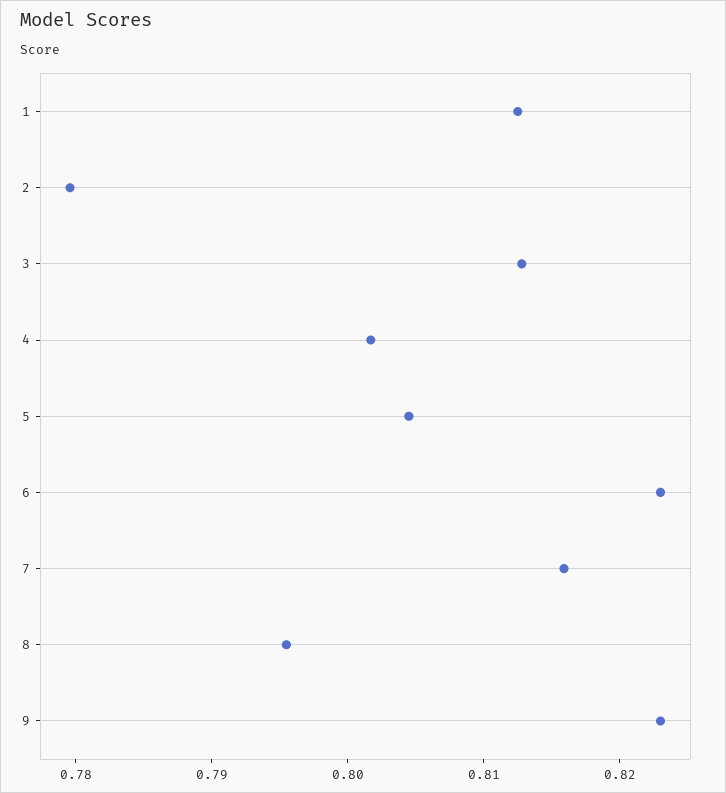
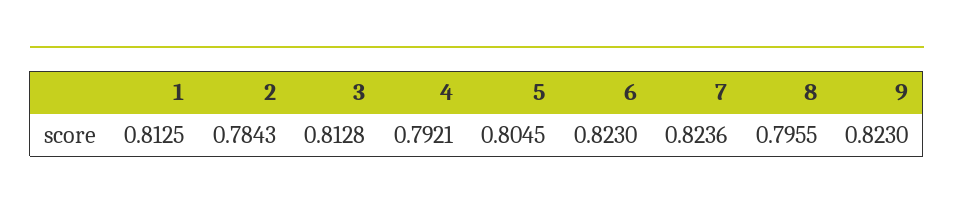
  {
    "1": 0.8125,
-   "2": 0.78,
+   "2": 0.7843,
    "3": 0.8128,
-   "4": 0.802,
+   "4": 0.7921,
    "5": 0.8045,
    "6": 0.823,
-   "7": 0.816,
+   "7": 0.8236,
    "8": 0.7955,
    "9": 0.823
  }

